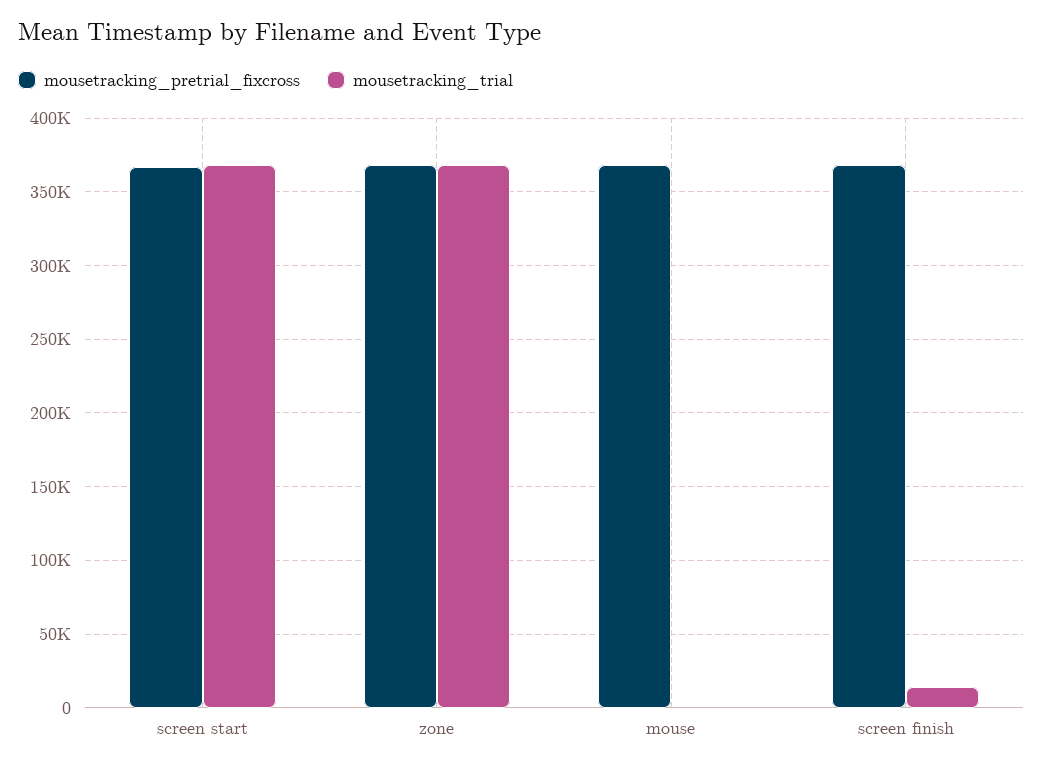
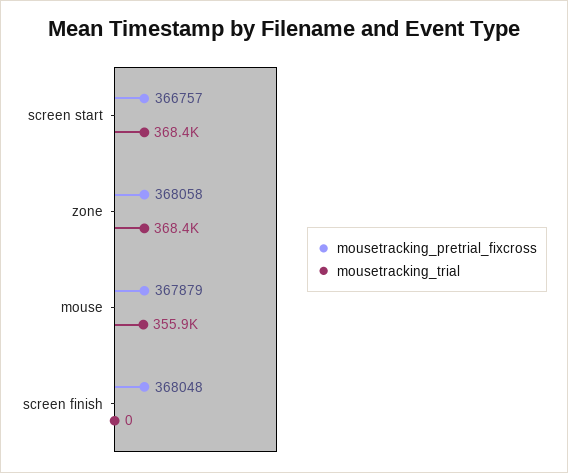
  {
    "mousetracking_pretrial_fixcross": {
      "screen start": 366757,
      "zone": 368058,
      "mouse": 367879,
      "screen finish": 368048
    },
    "mousetracking_trial": {
      "screen start": 368400,
      "zone": 368400,
-     "mouse": 0,
+     "mouse": 355900,
-     "screen finish": 15000
+     "screen finish": 0
    }
  }

